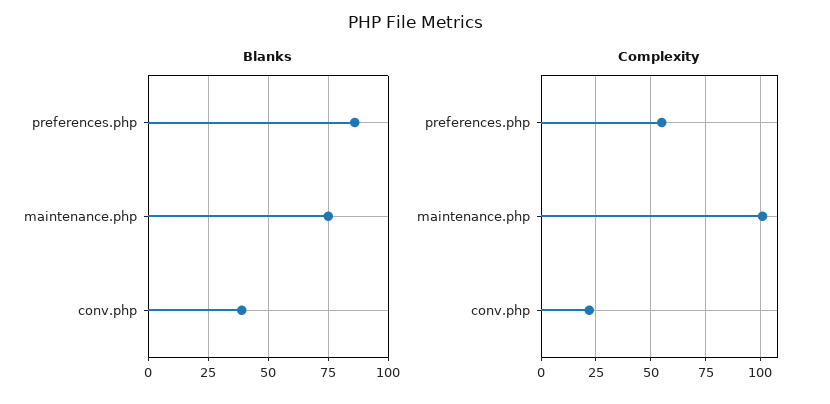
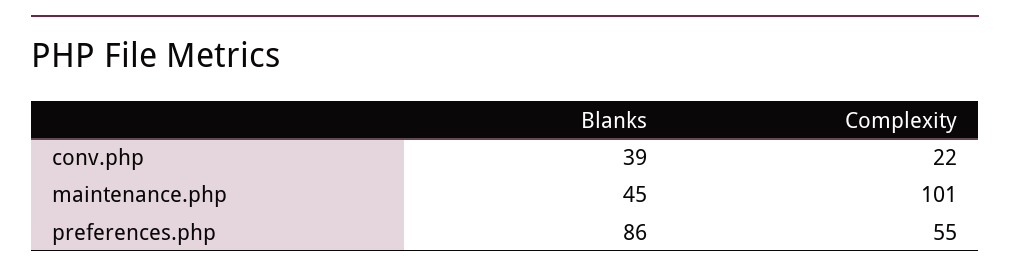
  {
    "Blanks": {
      "preferences.php": 86,
-     "maintenance.php": 75,
+     "maintenance.php": 45,
      "conv.php": 39
    },
    "Complexity": {
      "preferences.php": 55,
      "maintenance.php": 101,
      "conv.php": 22
    }
  }

